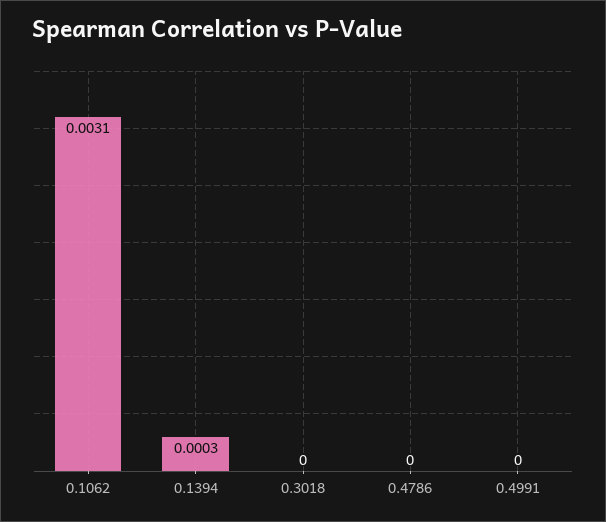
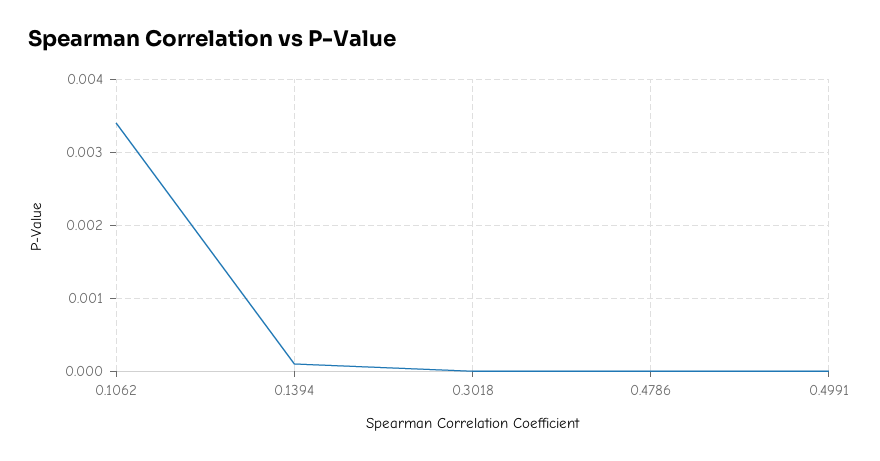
  {
-   "0.1062": 0.0031,
+   "0.1062": 0.0034,
-   "0.1394": 0.0003,
+   "0.1394": 0.0001,
    "0.3018": 0,
    "0.4786": 0,
    "0.4991": 0
  }

